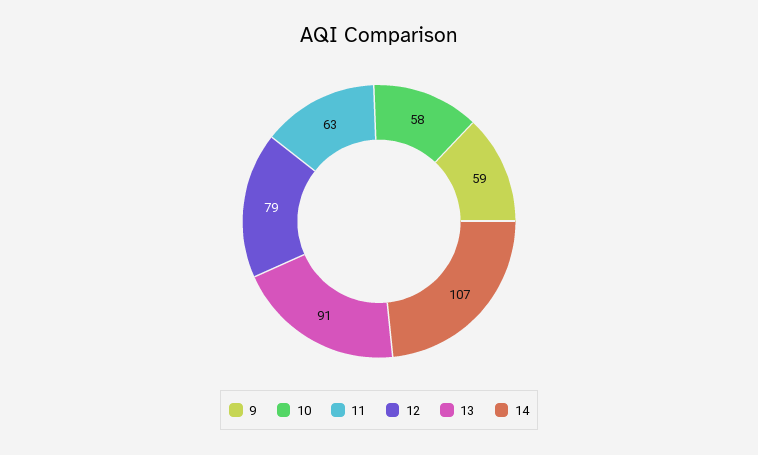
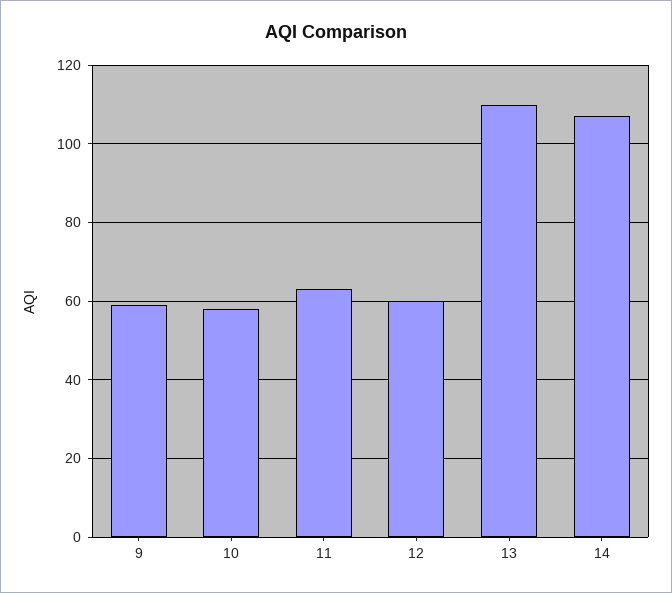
  {
    "9": 59,
    "10": 58,
    "11": 63,
-   "12": 79,
+   "12": 60,
-   "13": 91,
+   "13": 110,
    "14": 107
  }

